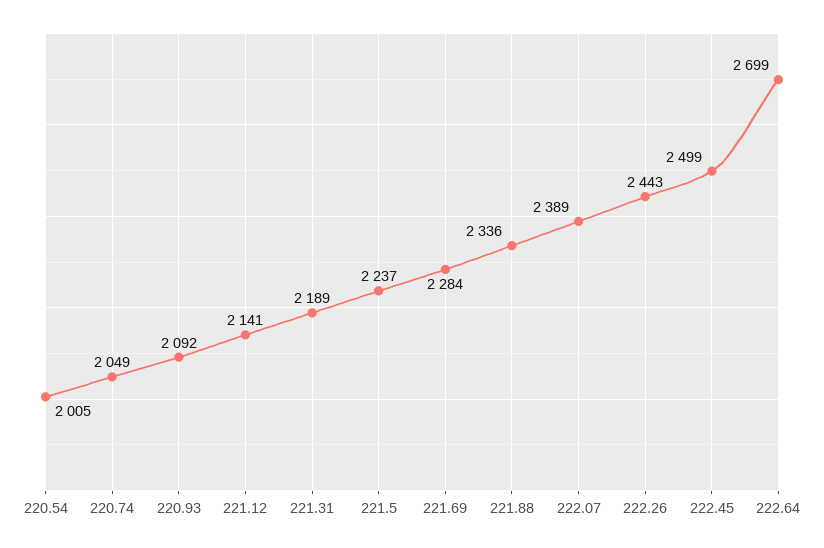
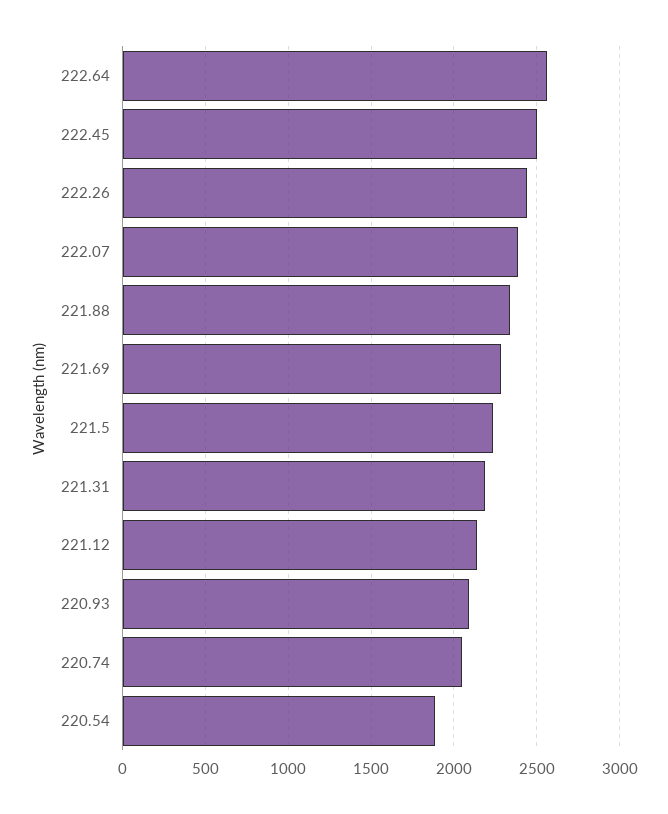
  {
-   "220.54": 2005,
+   "220.54": 1900,
    "220.74": 2049,
    "220.93": 2092,
    "221.12": 2141,
    "221.31": 2189,
    "221.5": 2237,
    "221.69": 2284,
    "221.88": 2336,
    "222.07": 2389,
    "222.26": 2443,
    "222.45": 2499,
-   "222.64": 2699
+   "222.64": 2550
  }

